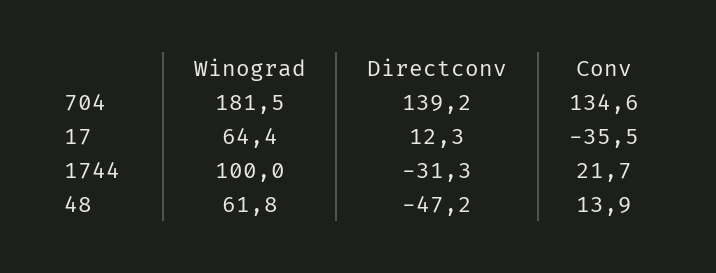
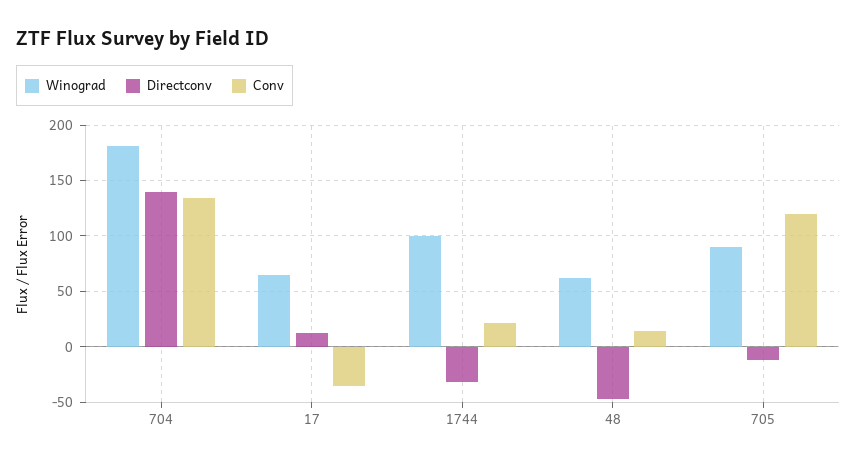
  {
    "Winograd": {
      "704": 181.5,
      "17": 64.4,
      "1744": 100,
-     "48": 61.8
+     "48": 61.8,
+     "705": 90
    },
    "Directconv": {
      "704": 139.2,
      "17": 12.3,
      "1744": -31.3,
-     "48": -47.2
+     "48": -47.2,
+     "705": -10
    },
    "Conv": {
      "704": 134.6,
      "17": -35.5,
      "1744": 21.7,
-     "48": 13.9
+     "48": 13.9,
+     "705": 120
    }
  }

